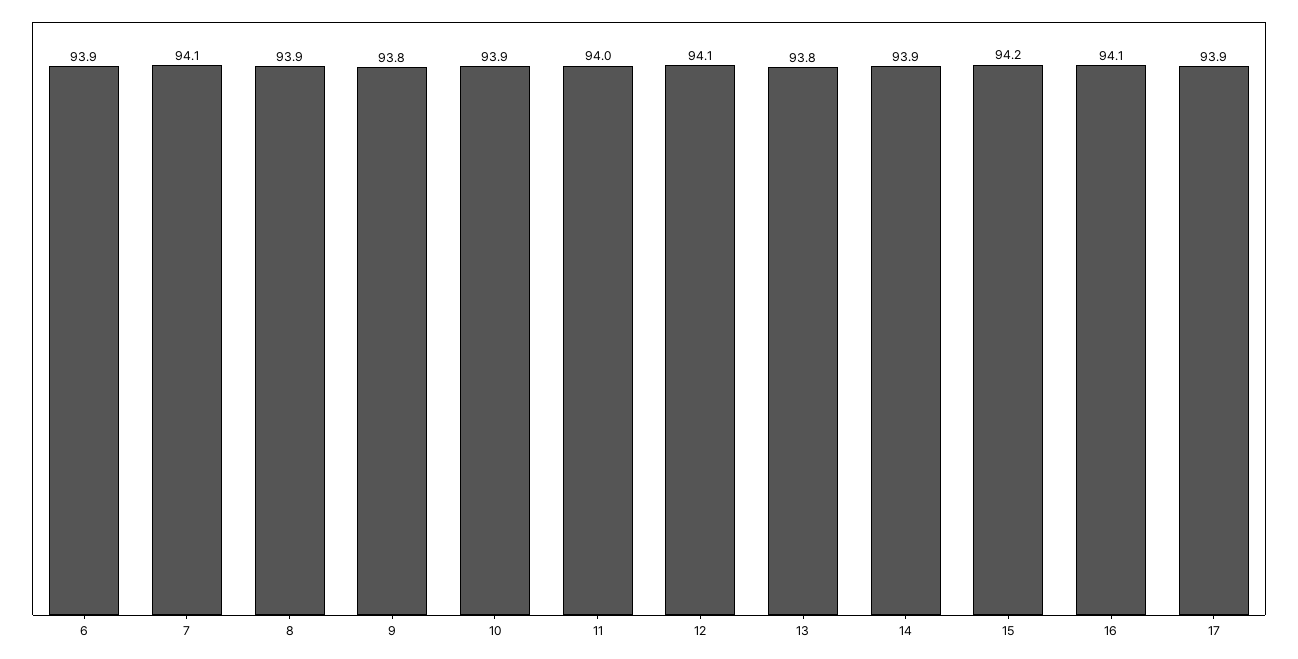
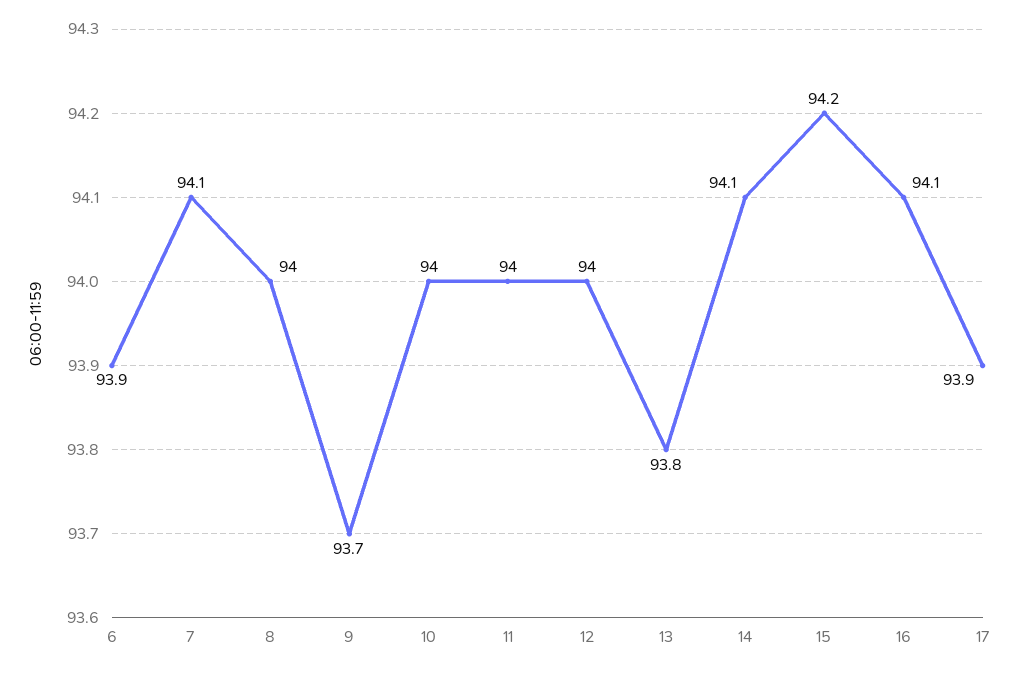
  {
    "6": 93.9,
    "7": 94.1,
-   "8": 93.9,
+   "8": 94,
-   "9": 93.8,
+   "9": 93.7,
-   "10": 93.9,
+   "10": 94,
    "11": 94,
-   "12": 94.1,
+   "12": 94,
    "13": 93.8,
-   "14": 93.9,
+   "14": 94.1,
    "15": 94.2,
    "16": 94.1,
    "17": 93.9
  }

